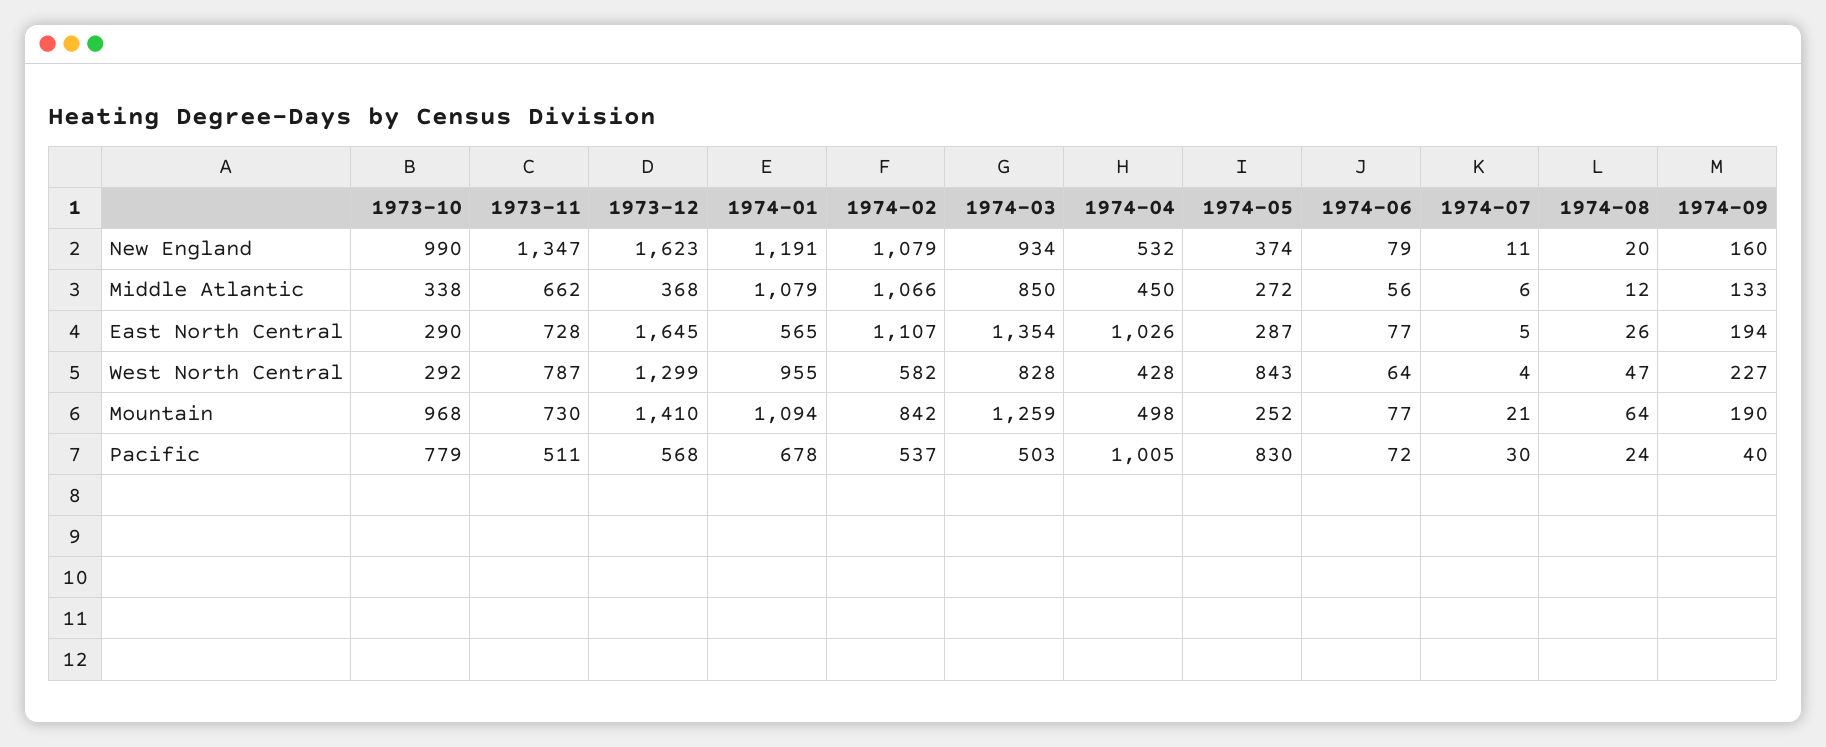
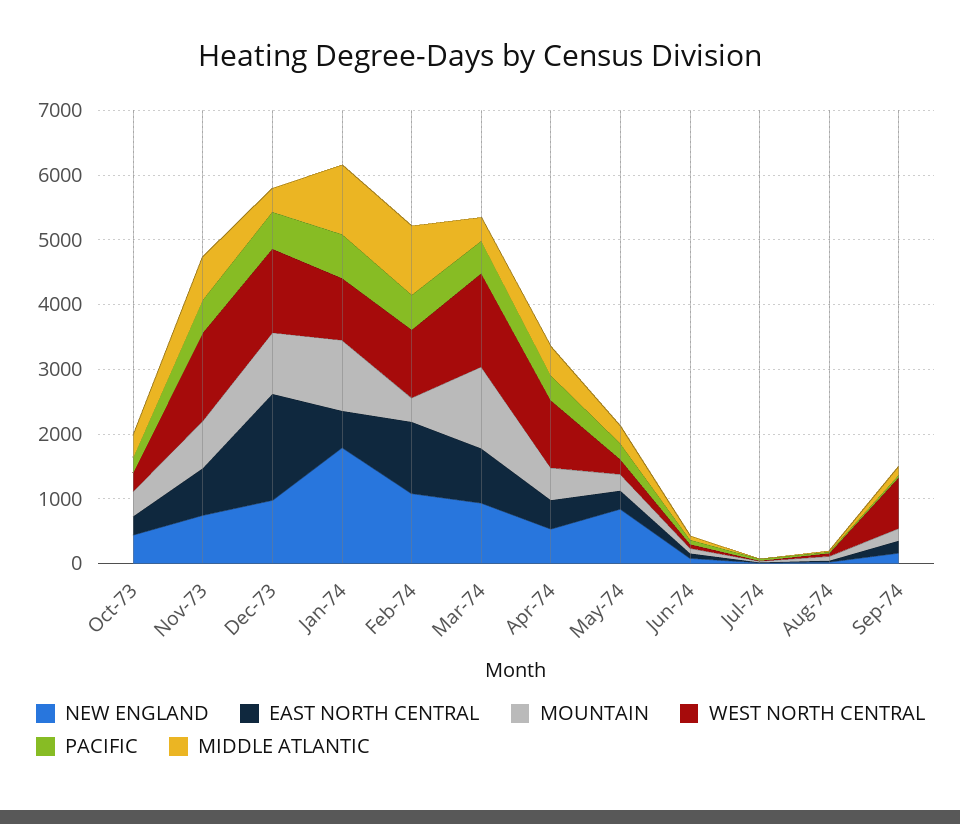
  {
    "New England": {
-     "1973-10": 990,
+     "1973-10": 400,
-     "1973-11": 1347,
+     "1973-11": 800,
-     "1973-12": 1623,
+     "1973-12": 1000,
-     "1974-01": 1191,
+     "1974-01": 1800,
      "1974-02": 1079,
      "1974-03": 934,
      "1974-04": 532,
-     "1974-05": 374,
+     "1974-05": 800,
      "1974-06": 79,
      "1974-07": 11,
      "1974-08": 20,
      "1974-09": 160
    },
    "Middle Atlantic": {
      "1973-10": 338,
      "1973-11": 662,
      "1973-12": 368,
      "1974-01": 1079,
      "1974-02": 1066,
-     "1974-03": 850,
+     "1974-03": 400,
      "1974-04": 450,
      "1974-05": 272,
      "1974-06": 56,
      "1974-07": 6,
      "1974-08": 12,
      "1974-09": 133
    },
    "East North Central": {
      "1973-10": 290,
      "1973-11": 728,
      "1973-12": 1645,
      "1974-01": 565,
      "1974-02": 1107,
-     "1974-03": 1354,
+     "1974-03": 800,
-     "1974-04": 1026,
+     "1974-04": 400,
      "1974-05": 287,
      "1974-06": 77,
      "1974-07": 5,
      "1974-08": 26,
      "1974-09": 194
    },
    "West North Central": {
      "1973-10": 292,
-     "1973-11": 787,
+     "1973-11": 1400,
      "1973-12": 1299,
      "1974-01": 955,
-     "1974-02": 582,
+     "1974-02": 1000,
-     "1974-03": 828,
+     "1974-03": 1400,
-     "1974-04": 428,
+     "1974-04": 1000,
-     "1974-05": 843,
+     "1974-05": 200,
      "1974-06": 64,
      "1974-07": 4,
      "1974-08": 47,
-     "1974-09": 227
+     "1974-09": 800
    },
    "Mountain": {
-     "1973-10": 968,
+     "1973-10": 400,
      "1973-11": 730,
-     "1973-12": 1410,
+     "1973-12": 1000,
      "1974-01": 1094,
-     "1974-02": 842,
+     "1974-02": 400,
      "1974-03": 1259,
      "1974-04": 498,
      "1974-05": 252,
      "1974-06": 77,
      "1974-07": 21,
      "1974-08": 64,
      "1974-09": 190
    },
    "Pacific": {
-     "1973-10": 779,
+     "1973-10": 200,
      "1973-11": 511,
      "1973-12": 568,
      "1974-01": 678,
      "1974-02": 537,
      "1974-03": 503,
-     "1974-04": 1005,
+     "1974-04": 400,
-     "1974-05": 830,
+     "1974-05": 200,
      "1974-06": 72,
      "1974-07": 30,
      "1974-08": 24,
      "1974-09": 40
    }
  }

